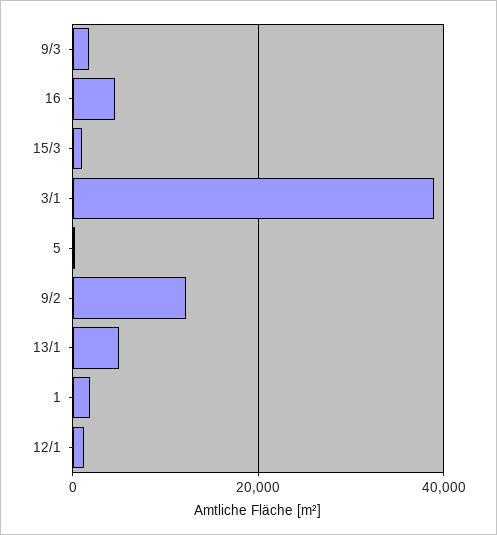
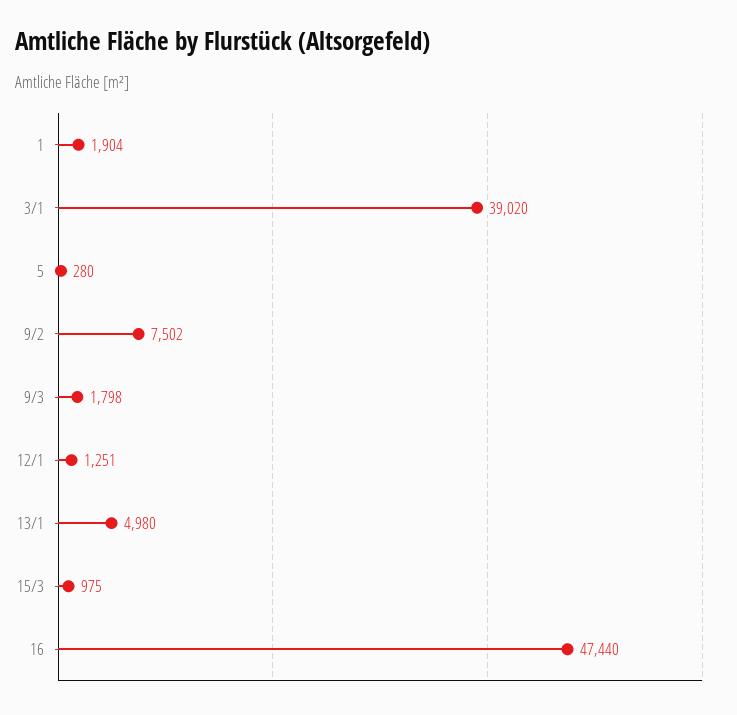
  {
    "9/3": 1798,
-   "16": 4000,
+   "16": 47440,
    "15/3": 975,
    "3/1": 39020,
    "5": 280,
-   "9/2": 12000,
+   "9/2": 7502,
    "13/1": 4980,
    "1": 1904,
    "12/1": 1251
  }

